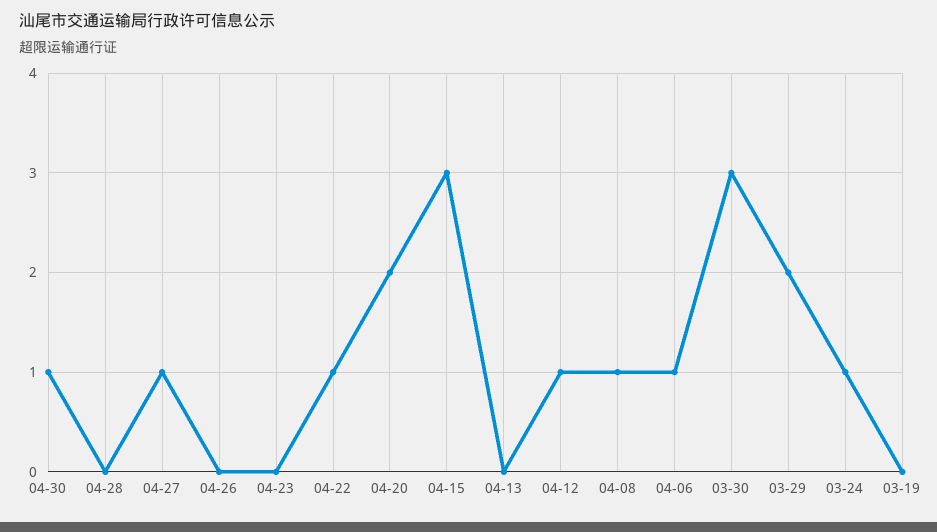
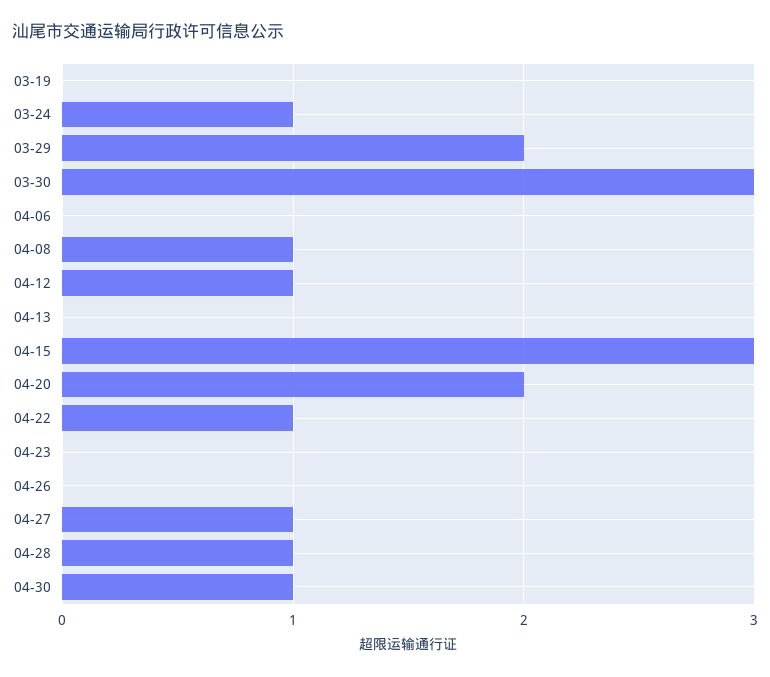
  {
    "04-30": 1,
-   "04-28": 0,
+   "04-28": 1,
    "04-27": 1,
    "04-26": 0,
    "04-23": 0,
    "04-22": 1,
    "04-20": 2,
    "04-15": 3,
    "04-13": 0,
    "04-12": 1,
    "04-08": 1,
-   "04-06": 1,
+   "04-06": 0,
    "03-30": 3,
    "03-29": 2,
    "03-24": 1,
    "03-19": 0
  }

